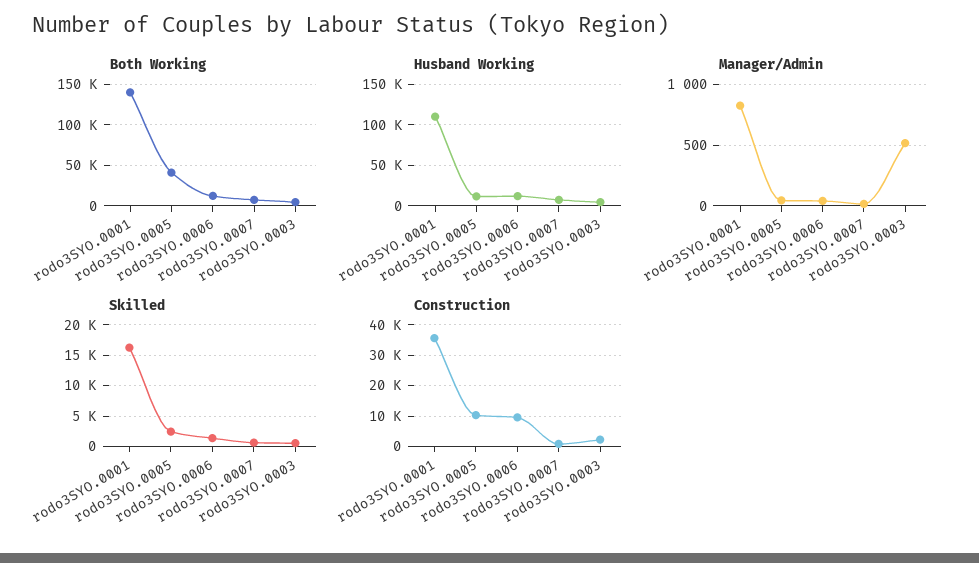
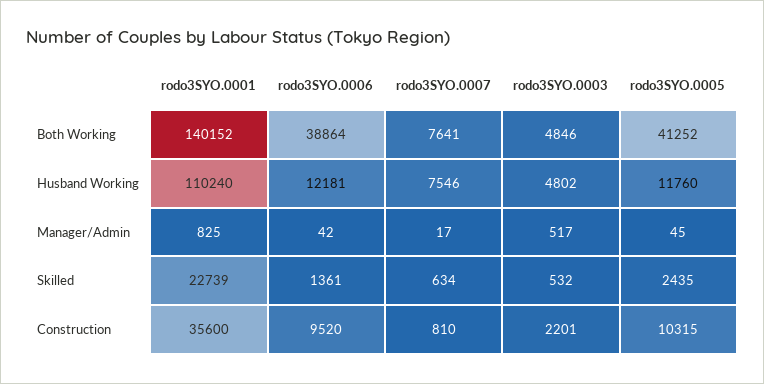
  {
    "Both Working": {
      "rodo3SYO.0001": 140152,
      "rodo3SYO.0005": 41252,
-     "rodo3SYO.0006": 10000,
+     "rodo3SYO.0006": 38864,
      "rodo3SYO.0007": 7641,
      "rodo3SYO.0003": 4846
    },
    "Husband Working": {
      "rodo3SYO.0001": 110240,
      "rodo3SYO.0005": 11760,
      "rodo3SYO.0006": 12181,
      "rodo3SYO.0007": 7546,
      "rodo3SYO.0003": 4802
    },
    "Manager/Admin": {
      "rodo3SYO.0001": 825,
      "rodo3SYO.0005": 45,
      "rodo3SYO.0006": 42,
      "rodo3SYO.0007": 17,
      "rodo3SYO.0003": 517
    },
    "Skilled": {
-     "rodo3SYO.0001": 16000,
+     "rodo3SYO.0001": 22739,
      "rodo3SYO.0005": 2435,
      "rodo3SYO.0006": 1361,
      "rodo3SYO.0007": 634,
      "rodo3SYO.0003": 532
    },
    "Construction": {
      "rodo3SYO.0001": 35600,
      "rodo3SYO.0005": 10315,
      "rodo3SYO.0006": 9520,
      "rodo3SYO.0007": 810,
      "rodo3SYO.0003": 2201
    }
  }

